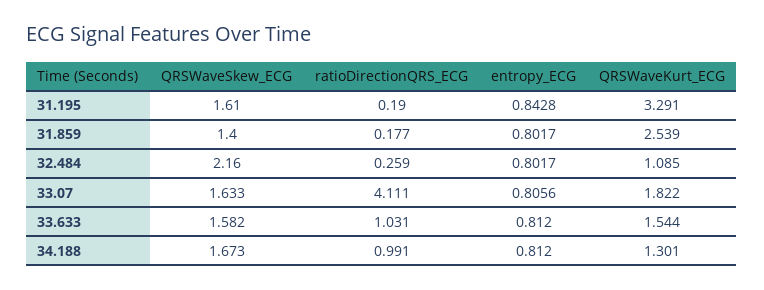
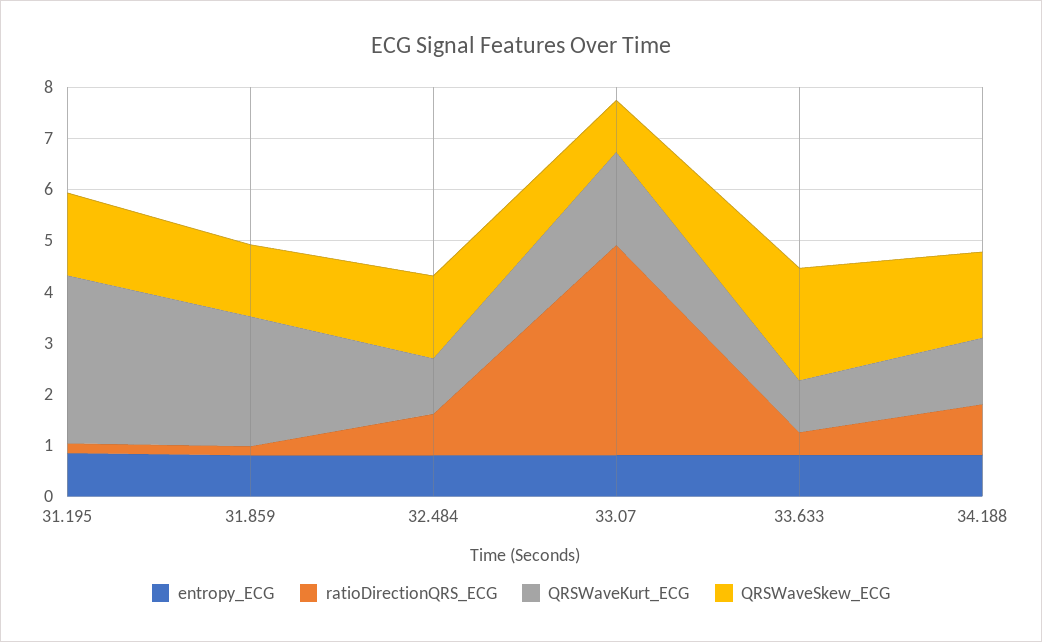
  {
    "QRSWaveSkew_ECG": {
      "31.195": 1.61,
      "31.859": 1.4,
-     "32.484": 2.16,
+     "32.484": 1.6,
-     "33.07": 1.633,
+     "33.07": 1,
-     "33.633": 1.582,
+     "33.633": 2.2,
      "34.188": 1.673
    },
    "ratioDirectionQRS_ECG": {
      "31.195": 0.19,
      "31.859": 0.177,
-     "32.484": 0.259,
+     "32.484": 0.8,
      "33.07": 4.111,
-     "33.633": 1.031,
+     "33.633": 0.4,
      "34.188": 0.991
    },
    "entropy_ECG": {
      "31.195": 0.8428,
      "31.859": 0.8017,
      "32.484": 0.8017,
      "33.07": 0.8056,
      "33.633": 0.812,
      "34.188": 0.812
    },
    "QRSWaveKurt_ECG": {
      "31.195": 3.291,
      "31.859": 2.539,
      "32.484": 1.085,
      "33.07": 1.822,
-     "33.633": 1.544,
+     "33.633": 1,
      "34.188": 1.301
    }
  }

